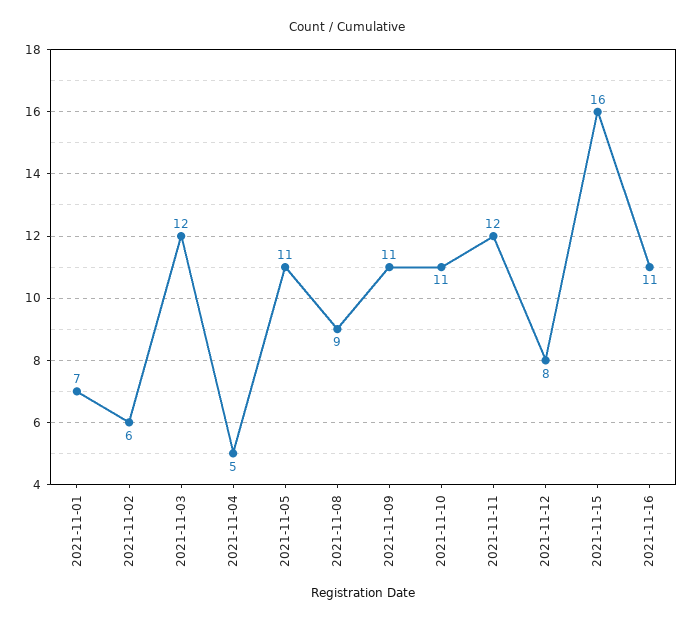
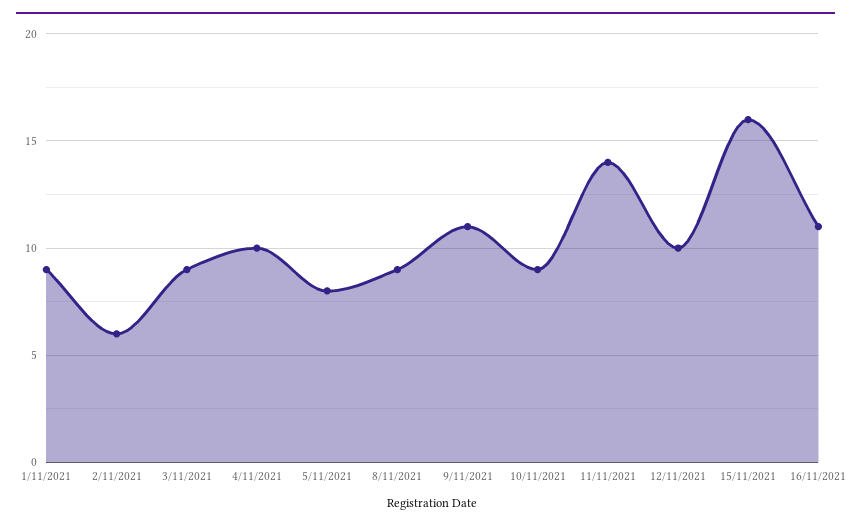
  {
-   "2021-11-01": 7,
+   "2021-11-01": 9,
    "2021-11-02": 6,
-   "2021-11-03": 12,
+   "2021-11-03": 9,
-   "2021-11-04": 5,
+   "2021-11-04": 10,
-   "2021-11-05": 11,
+   "2021-11-05": 8,
    "2021-11-08": 9,
    "2021-11-09": 11,
-   "2021-11-10": 11,
+   "2021-11-10": 9,
-   "2021-11-11": 12,
+   "2021-11-11": 14,
-   "2021-11-12": 8,
+   "2021-11-12": 10,
    "2021-11-15": 16,
    "2021-11-16": 11
  }

